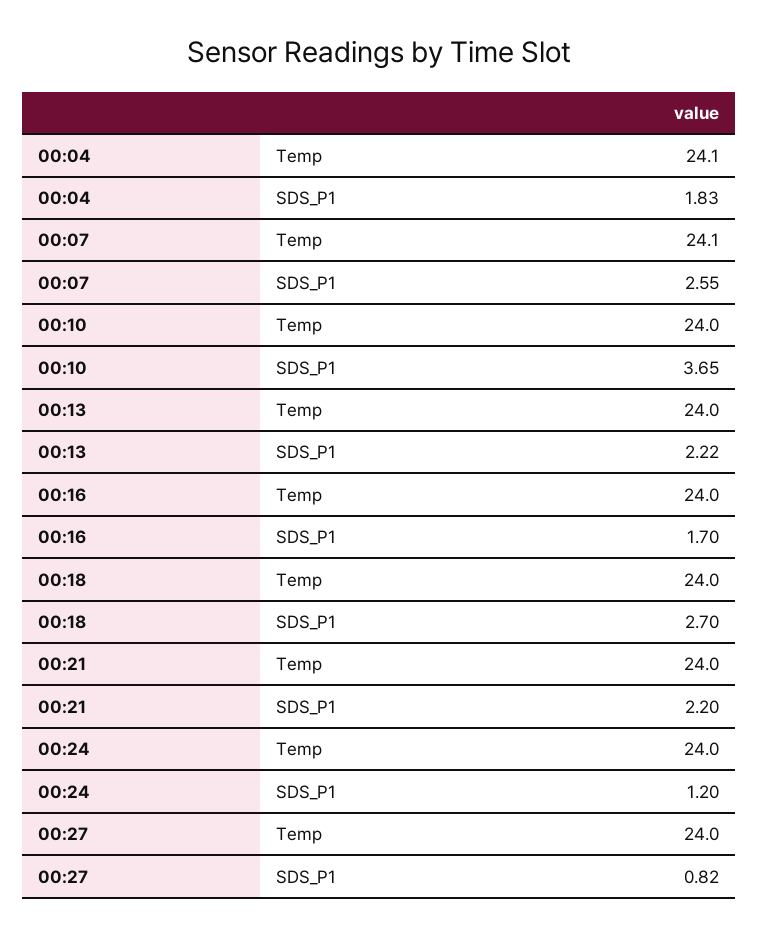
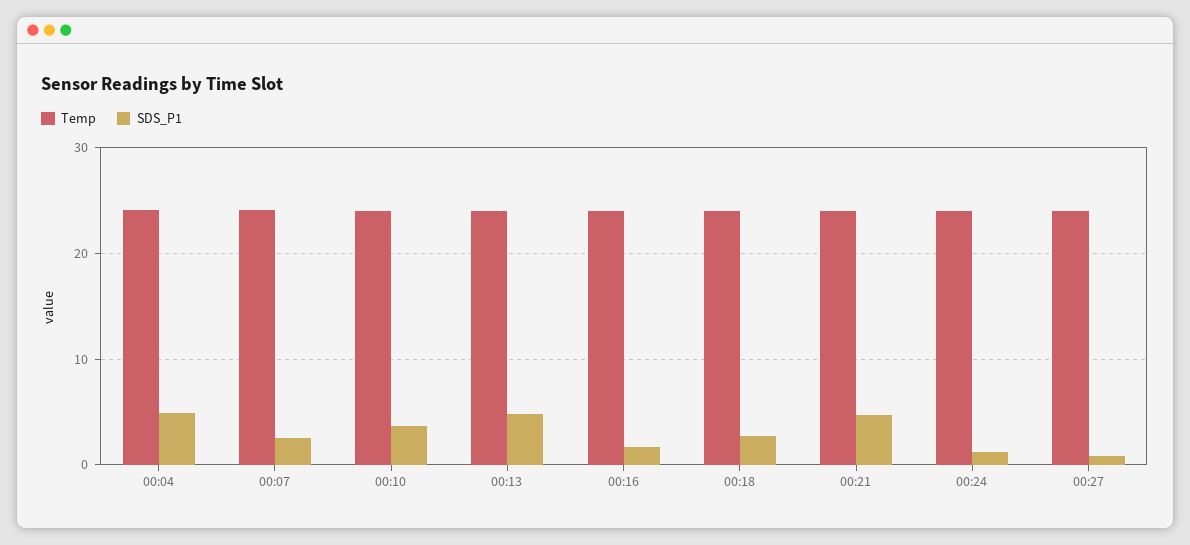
  {
    "Temp": {
      "00:04": 24.1,
      "00:07": 24.1,
      "00:10": 24,
      "00:13": 24,
      "00:16": 24,
      "00:18": 24,
      "00:21": 24,
      "00:24": 24,
      "00:27": 24
    },
    "SDS_P1": {
-     "00:04": 1.83,
+     "00:04": 5,
      "00:07": 2.55,
      "00:10": 3.65,
-     "00:13": 2.22,
+     "00:13": 5,
      "00:16": 1.7,
      "00:18": 2.7,
-     "00:21": 2.2,
+     "00:21": 5,
      "00:24": 1.2,
      "00:27": 0.82
    }
  }

